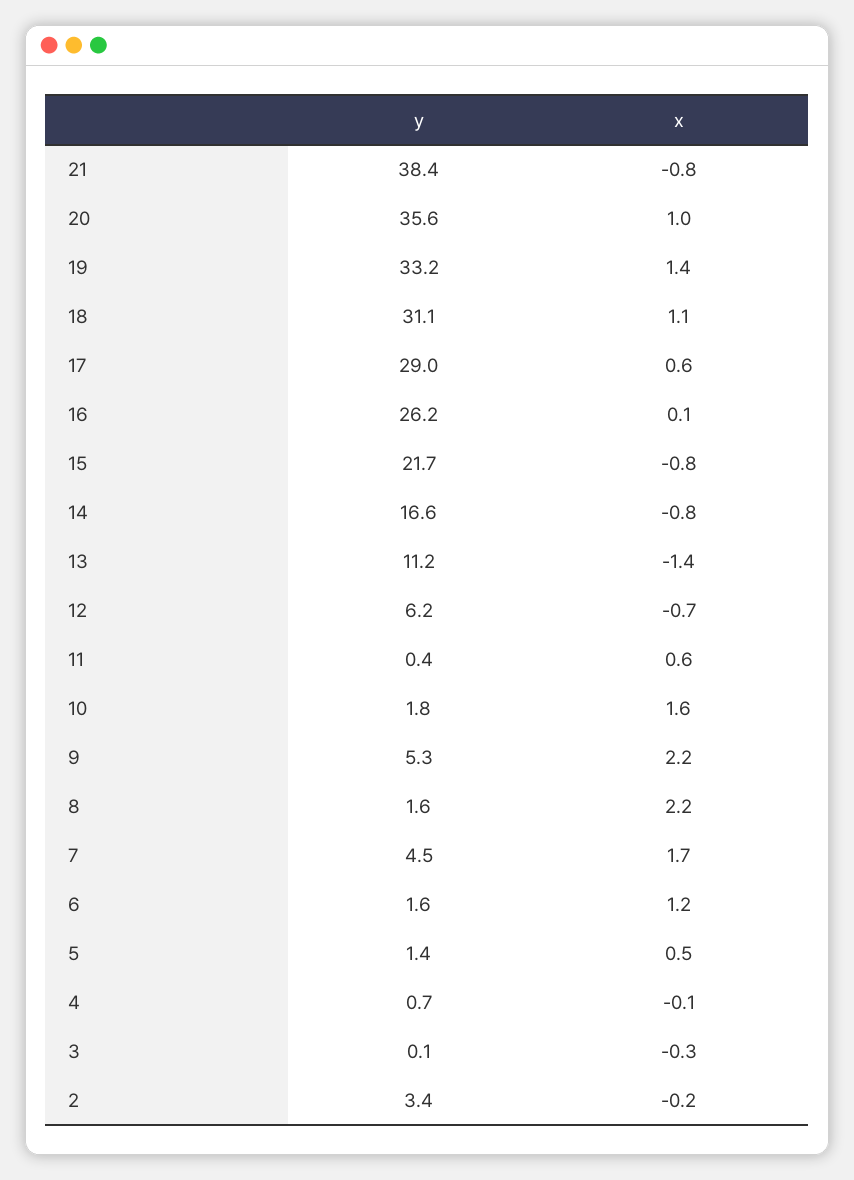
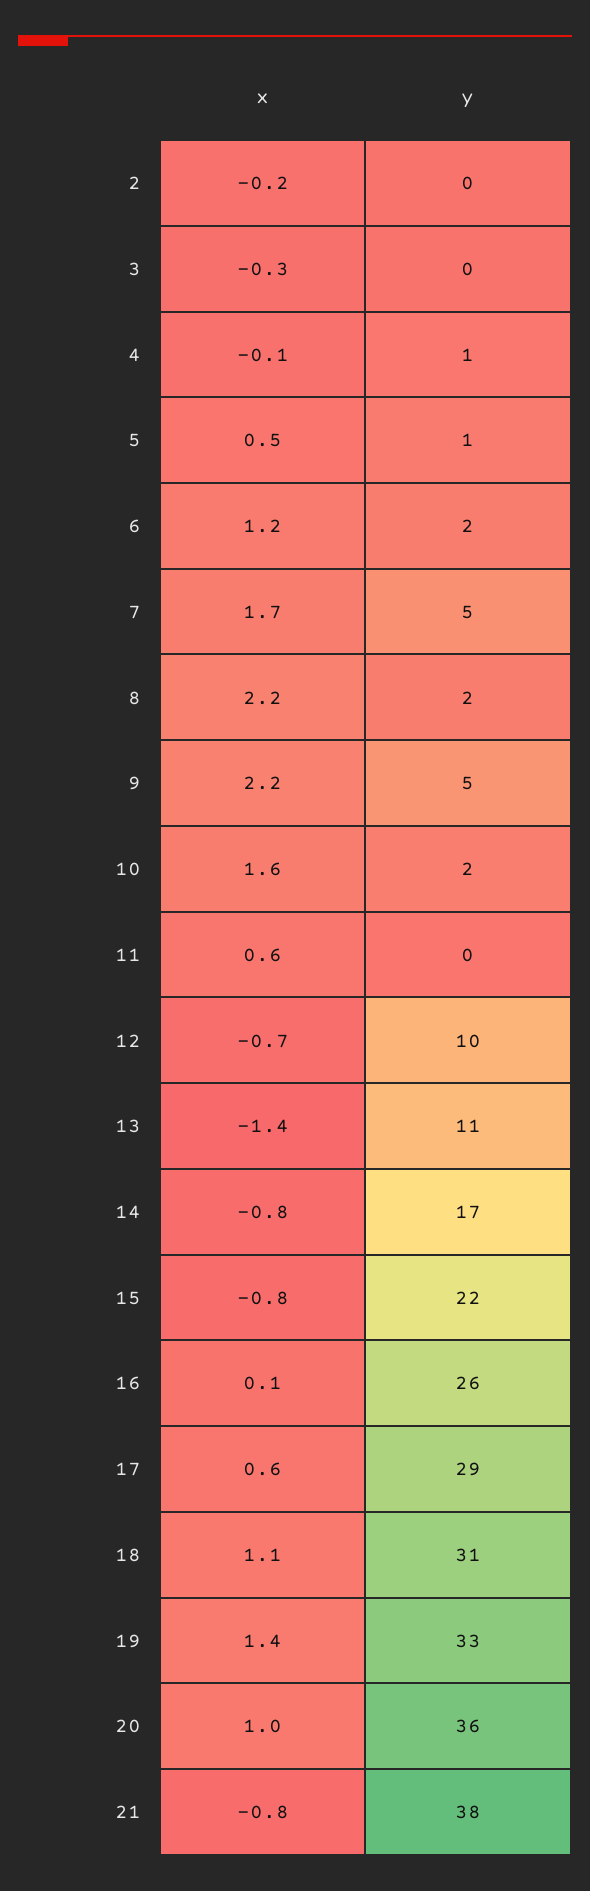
  {
    "y": {
      "21": 38.4,
      "20": 35.6,
      "19": 33.2,
      "18": 31.1,
      "17": 29,
      "16": 26.2,
      "15": 21.7,
      "14": 16.6,
      "13": 11.2,
-     "12": 6.2,
+     "12": 10,
      "11": 0.4,
      "10": 1.8,
      "9": 5.3,
      "8": 1.6,
      "7": 4.5,
      "6": 1.6,
      "5": 1.4,
      "4": 0.7,
      "3": 0.1,
-     "2": 3.4
+     "2": 0
    },
    "x": {
      "21": -0.8,
      "20": 1,
      "19": 1.4,
      "18": 1.1,
      "17": 0.6,
      "16": 0.1,
      "15": -0.8,
      "14": -0.8,
      "13": -1.4,
      "12": -0.7,
      "11": 0.6,
      "10": 1.6,
      "9": 2.2,
      "8": 2.2,
      "7": 1.7,
      "6": 1.2,
      "5": 0.5,
      "4": -0.1,
      "3": -0.3,
      "2": -0.2
    }
  }

